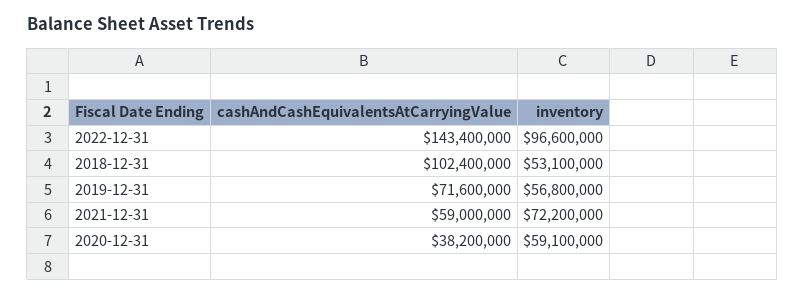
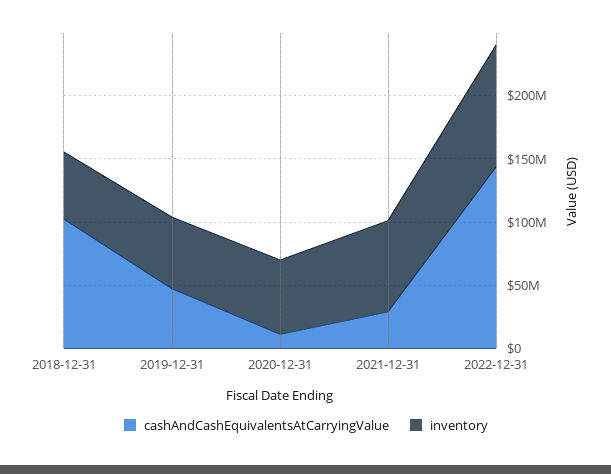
  {
    "cashAndCashEquivalentsAtCarryingValue": {
      "2022-12-31": 143400000,
      "2018-12-31": 102400000,
-     "2019-12-31": 71600000,
+     "2019-12-31": 50000000,
-     "2021-12-31": 59000000,
+     "2021-12-31": 30000000,
-     "2020-12-31": 38200000
+     "2020-12-31": 10000000
    },
    "inventory": {
      "2022-12-31": 96600000,
      "2018-12-31": 53100000,
      "2019-12-31": 56800000,
      "2021-12-31": 72200000,
      "2020-12-31": 59100000
    }
  }

